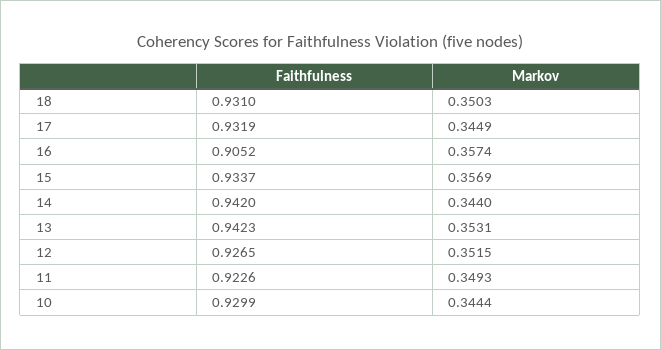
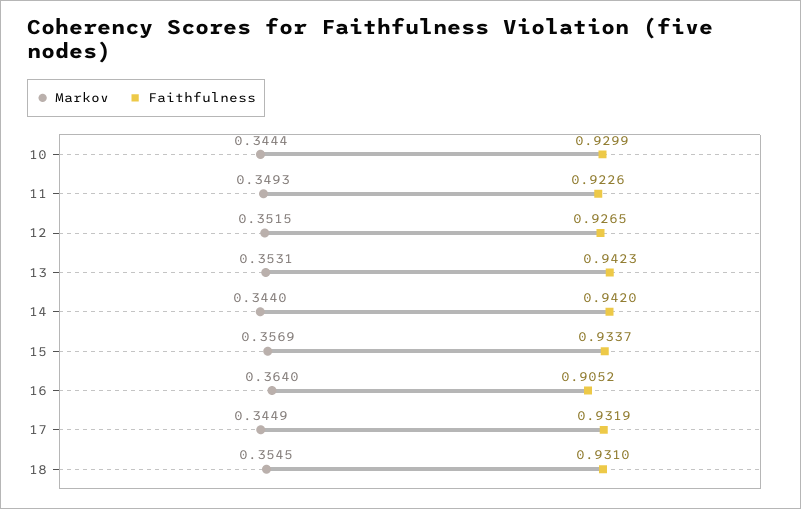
  {
    "Faithfulness": {
      "18": 0.931,
      "17": 0.9319,
      "16": 0.9052,
      "15": 0.9337,
      "14": 0.942,
      "13": 0.9423,
      "12": 0.9265,
      "11": 0.9226,
      "10": 0.9299
    },
    "Markov": {
-     "18": 0.3503,
+     "18": 0.3545,
      "17": 0.3449,
-     "16": 0.3574,
+     "16": 0.364,
      "15": 0.3569,
      "14": 0.344,
      "13": 0.3531,
      "12": 0.3515,
      "11": 0.3493,
      "10": 0.3444
    }
  }

